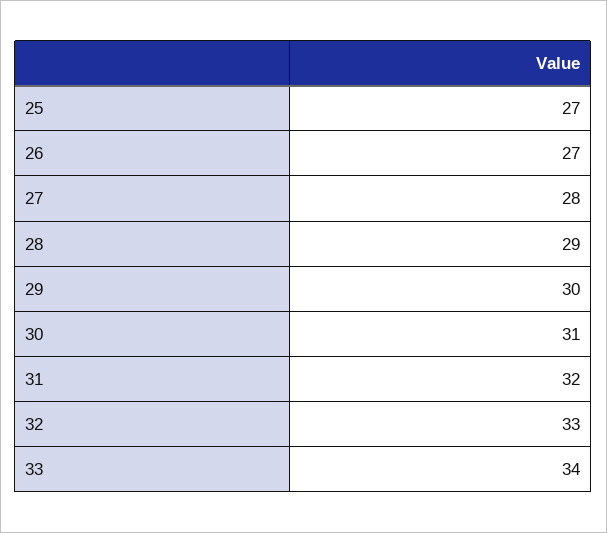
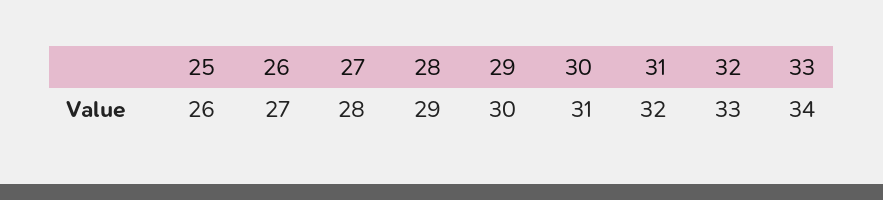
  {
-   "25": 27,
+   "25": 26,
    "26": 27,
    "27": 28,
    "28": 29,
    "29": 30,
    "30": 31,
    "31": 32,
    "32": 33,
    "33": 34
  }

